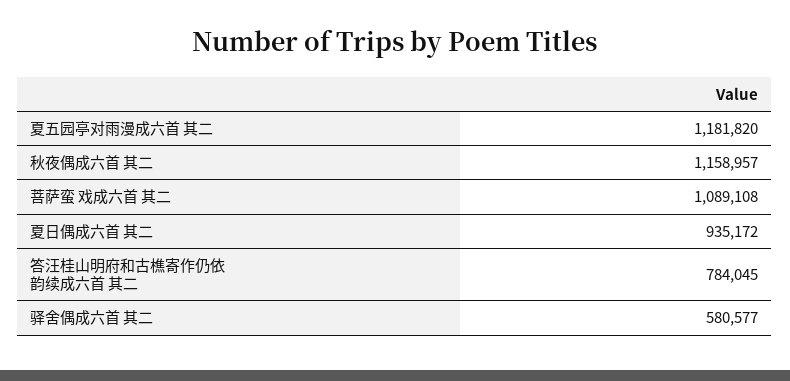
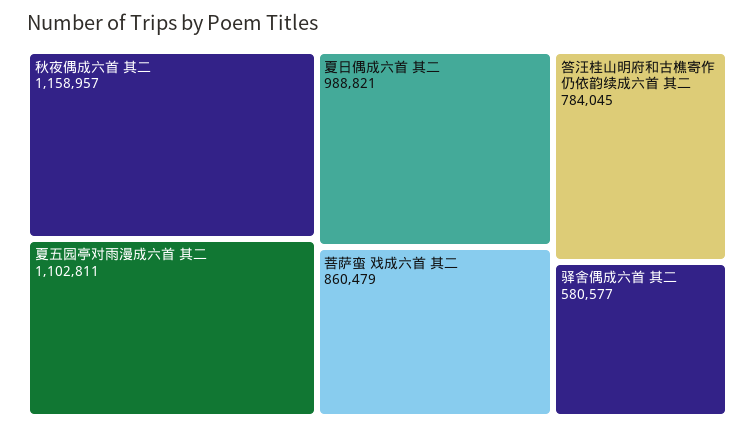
  {
-   "夏五园亭对雨漫成六首 其二": 1181820,
+   "夏五园亭对雨漫成六首 其二": 1102811,
    "秋夜偶成六首 其二": 1158957,
-   "菩萨蛮 戏成六首 其二": 1089108,
+   "菩萨蛮 戏成六首 其二": 860479,
-   "夏日偶成六首 其二": 935172,
+   "夏日偶成六首 其二": 988821,
    "答汪桂山明府和古樵寄作仍依韵续成六首 其二": 784045,
    "驿舍偶成六首 其二": 580577
  }

